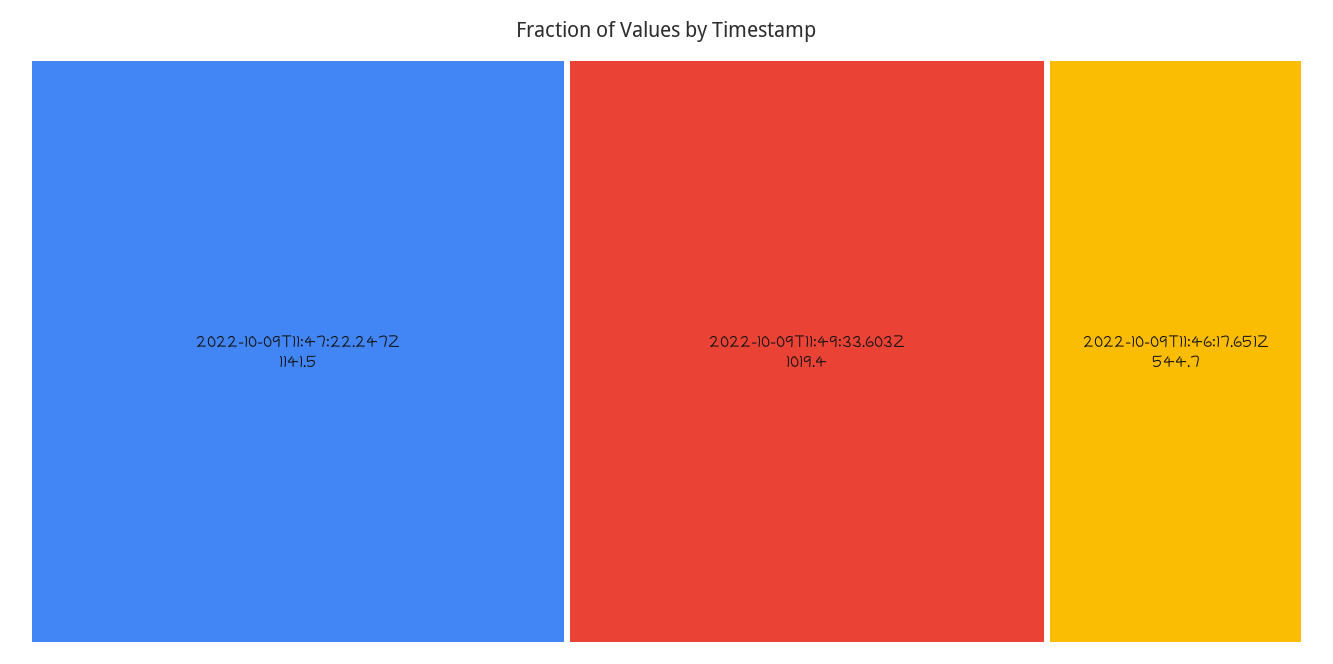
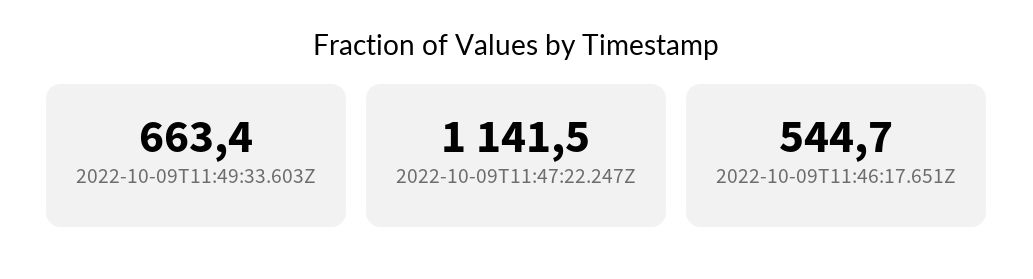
  {
    "2022-10-09T11:47:22.247Z": 1141.5,
-   "2022-10-09T11:49:33.603Z": 1019.4,
+   "2022-10-09T11:49:33.603Z": 663.4,
    "2022-10-09T11:46:17.651Z": 544.7
  }

